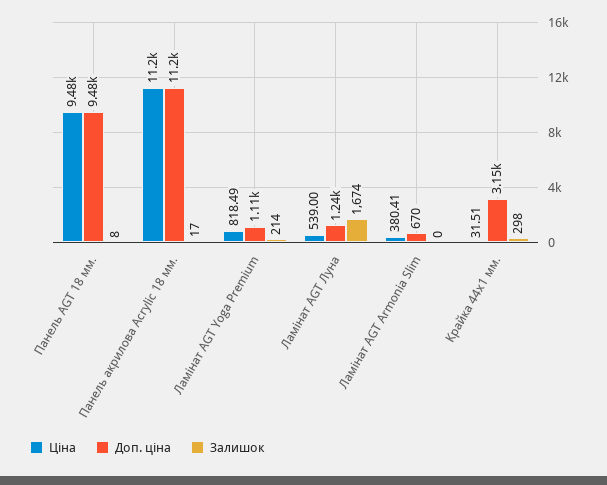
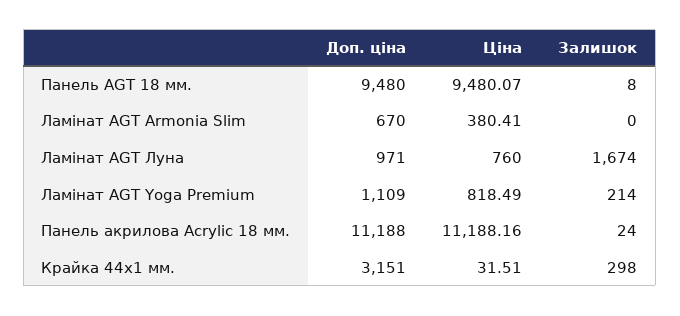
  {
    "Ціна": {
      "Панель AGT 18 мм.": 9480.07,
      "Панель акрилова Acrylic 18 мм.": 11188.16,
      "Ламінат AGT Yoga Premium": 818.49,
-     "Ламінат AGT Луна": 539,
+     "Ламінат AGT Луна": 760,
      "Ламінат AGT Armonia Slim": 380.41,
      "Крайка 44x1 мм.": 31.51
    },
    "Доп. ціна": {
      "Панель AGT 18 мм.": 9480,
      "Панель акрилова Acrylic 18 мм.": 11188,
      "Ламінат AGT Yoga Premium": 1109,
-     "Ламінат AGT Луна": 1240,
+     "Ламінат AGT Луна": 971,
      "Ламінат AGT Armonia Slim": 670,
      "Крайка 44x1 мм.": 3151
    },
    "Залишок": {
      "Панель AGT 18 мм.": 8,
-     "Панель акрилова Acrylic 18 мм.": 17,
+     "Панель акрилова Acrylic 18 мм.": 24,
      "Ламінат AGT Yoga Premium": 214,
      "Ламінат AGT Луна": 1674,
      "Ламінат AGT Armonia Slim": 0,
      "Крайка 44x1 мм.": 298
    }
  }

